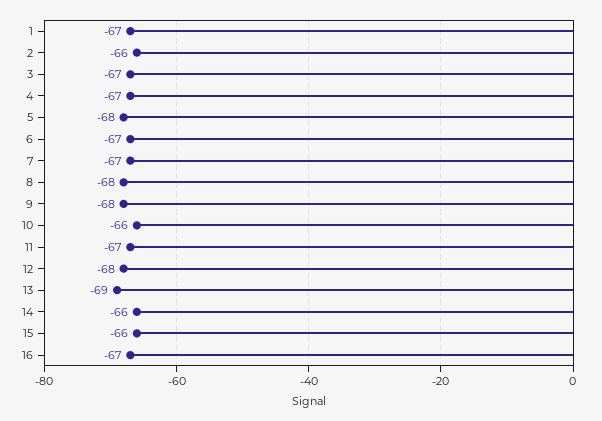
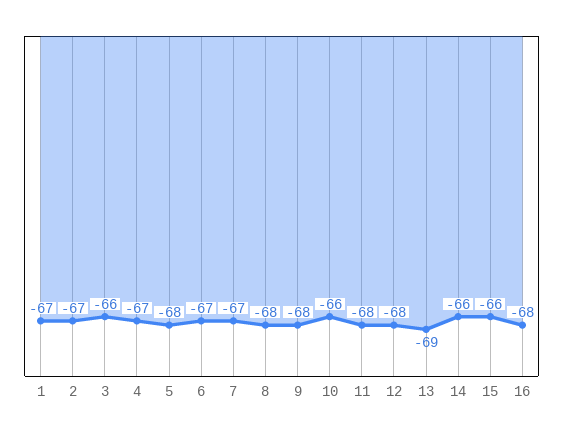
  {
    "1": -67,
-   "2": -66,
+   "2": -67,
-   "3": -67,
+   "3": -66,
    "4": -67,
    "5": -68,
    "6": -67,
    "7": -67,
    "8": -68,
    "9": -68,
    "10": -66,
-   "11": -67,
+   "11": -68,
    "12": -68,
    "13": -69,
    "14": -66,
    "15": -66,
-   "16": -67
+   "16": -68
  }

